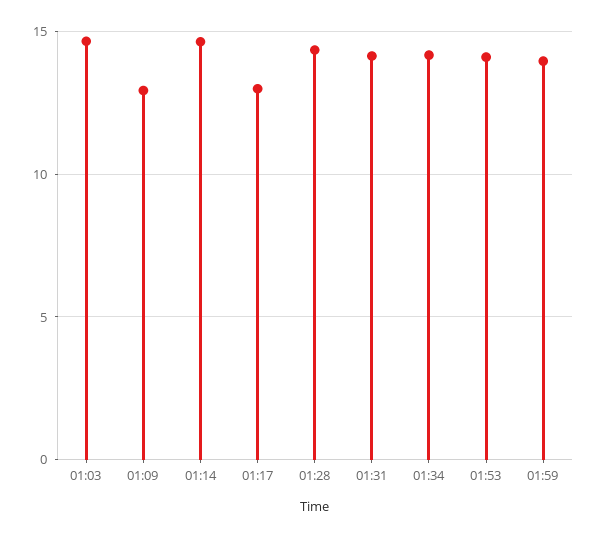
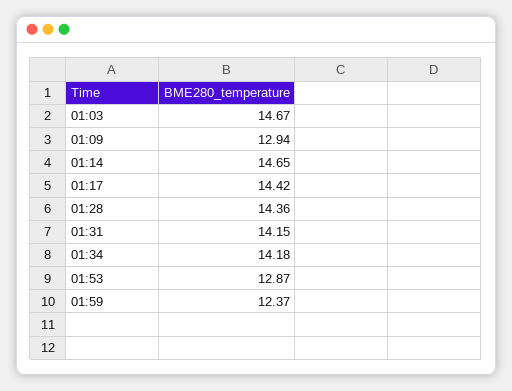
  {
    "01:03": 14.67,
    "01:09": 12.94,
    "01:14": 14.65,
-   "01:17": 13,
+   "01:17": 14.42,
    "01:28": 14.36,
    "01:31": 14.15,
    "01:34": 14.18,
-   "01:53": 14,
+   "01:53": 12.87,
-   "01:59": 14
+   "01:59": 12.37
  }

